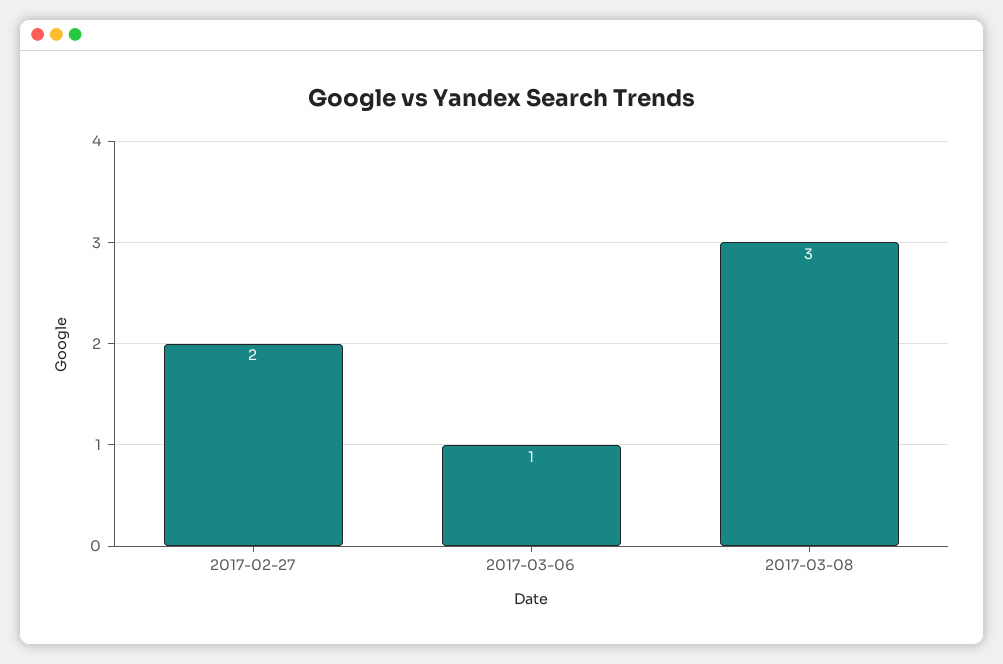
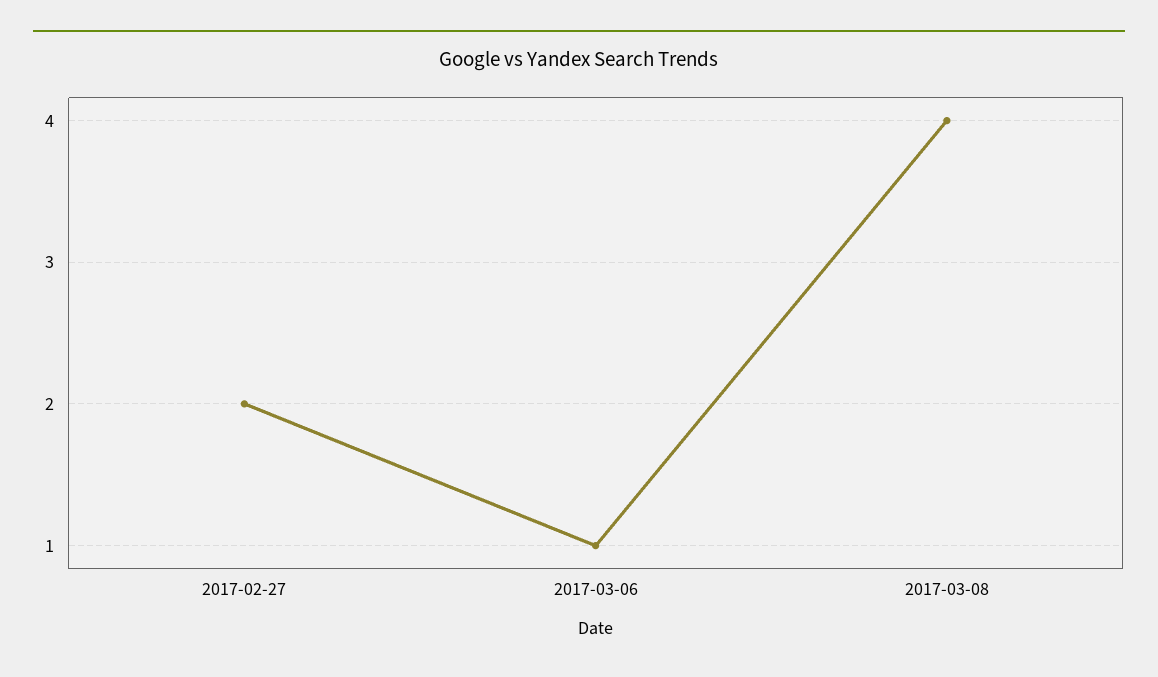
  {
    "2017-02-27": 2,
    "2017-03-06": 1,
-   "2017-03-08": 3
+   "2017-03-08": 4
  }

